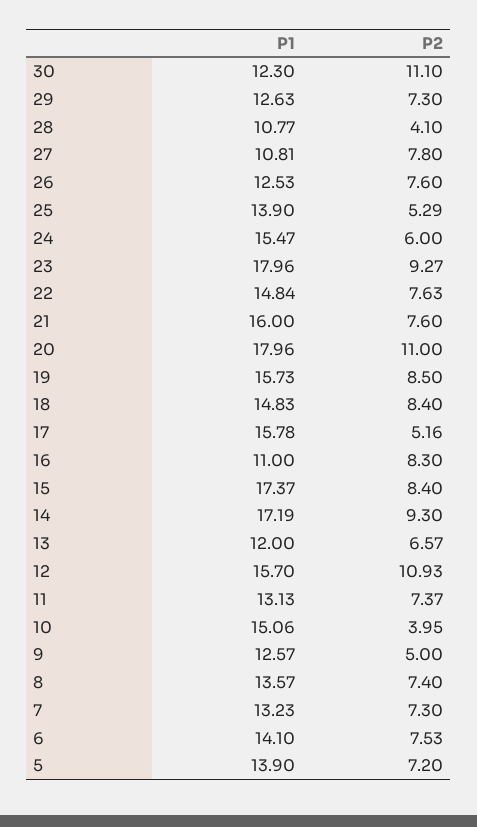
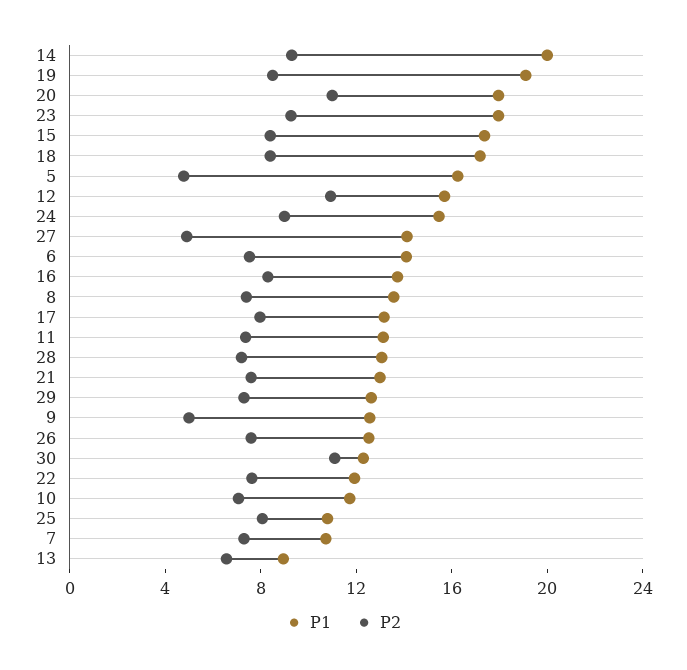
  {
    "P1": {
      "30": 12.3,
      "29": 12.63,
-     "28": 10.77,
+     "28": 13,
-     "27": 10.81,
+     "27": 14,
      "26": 12.53,
-     "25": 13.9,
+     "25": 11,
      "24": 15.47,
      "23": 17.96,
-     "22": 14.84,
+     "22": 12,
-     "21": 16,
+     "21": 13,
      "20": 17.96,
-     "19": 15.73,
+     "19": 19,
-     "18": 14.83,
+     "18": 17,
-     "17": 15.78,
+     "17": 13,
-     "16": 11,
+     "16": 14,
      "15": 17.37,
-     "14": 17.19,
+     "14": 20,
-     "13": 12,
+     "13": 9,
      "12": 15.7,
      "11": 13.13,
-     "10": 15.06,
+     "10": 12,
      "9": 12.57,
      "8": 13.57,
-     "7": 13.23,
+     "7": 11,
      "6": 14.1,
-     "5": 13.9
+     "5": 16
    },
    "P2": {
      "30": 11.1,
      "29": 7.3,
-     "28": 4.1,
+     "28": 7,
-     "27": 7.8,
+     "27": 5,
      "26": 7.6,
-     "25": 5.29,
+     "25": 8,
-     "24": 6,
+     "24": 9,
      "23": 9.27,
      "22": 7.63,
      "21": 7.6,
      "20": 11,
      "19": 8.5,
      "18": 8.4,
-     "17": 5.16,
+     "17": 8,
      "16": 8.3,
      "15": 8.4,
      "14": 9.3,
      "13": 6.57,
      "12": 10.93,
      "11": 7.37,
-     "10": 3.95,
+     "10": 7,
      "9": 5,
      "8": 7.4,
      "7": 7.3,
      "6": 7.53,
-     "5": 7.2
+     "5": 5
    }
  }

